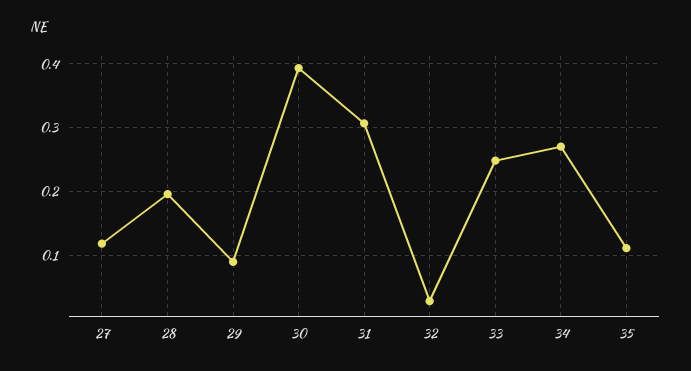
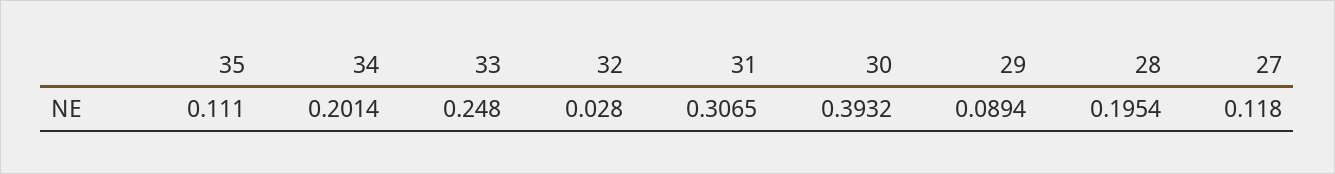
  {
    "27": 0.118,
    "28": 0.1954,
    "29": 0.0894,
    "30": 0.3932,
    "31": 0.3065,
    "32": 0.028,
    "33": 0.248,
-   "34": 0.27,
+   "34": 0.2014,
    "35": 0.111
  }

